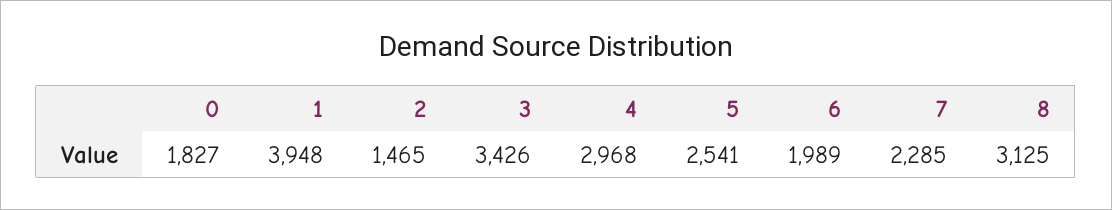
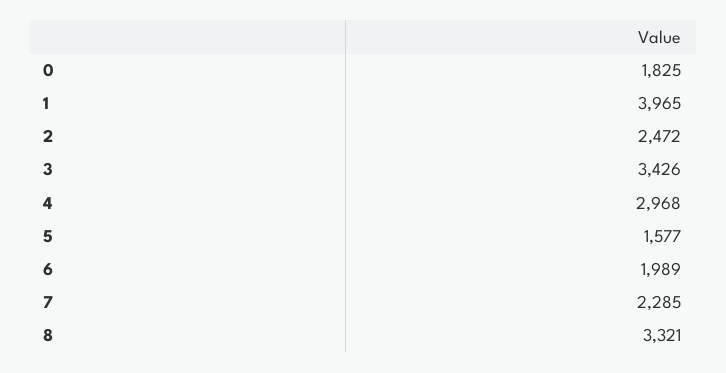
  {
-   "0": 1827,
+   "0": 1825,
-   "1": 3948,
+   "1": 3965,
-   "2": 1465,
+   "2": 2472,
    "3": 3426,
    "4": 2968,
-   "5": 2541,
+   "5": 1577,
    "6": 1989,
    "7": 2285,
-   "8": 3125
+   "8": 3321
  }

